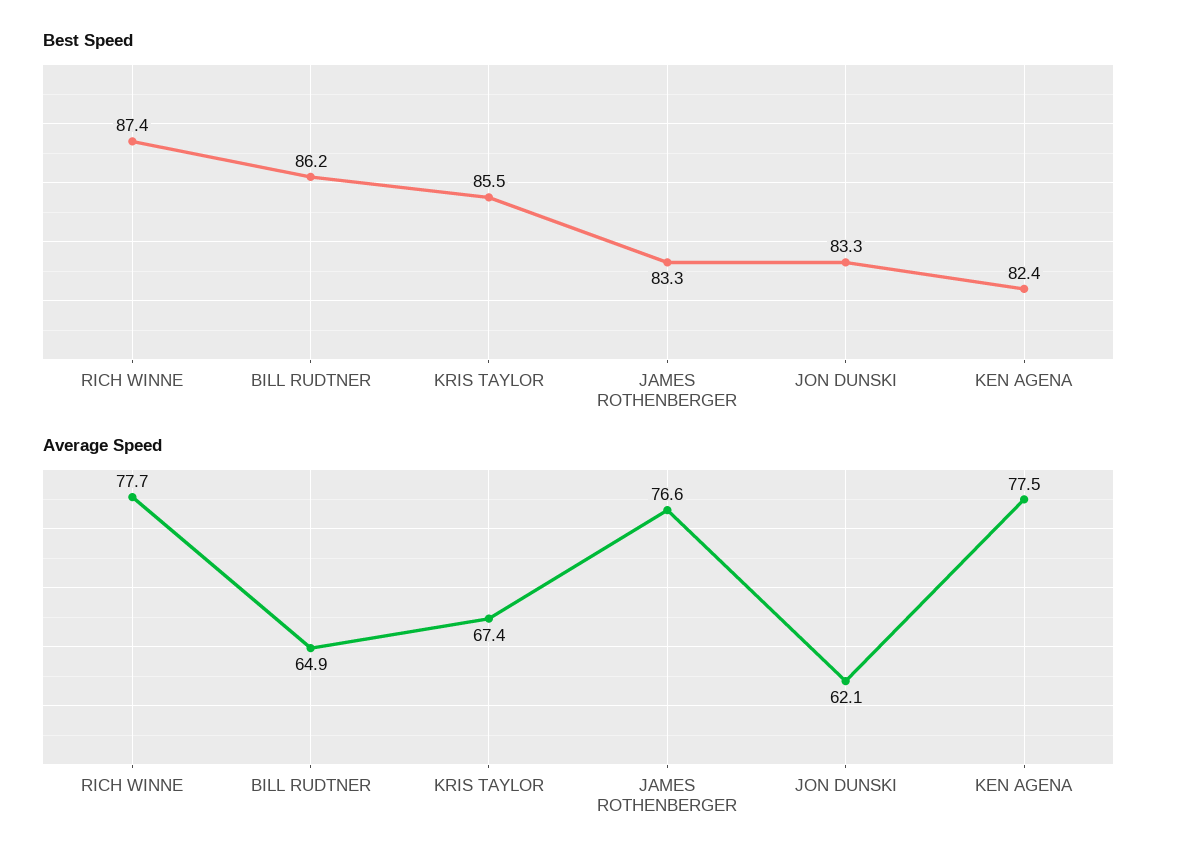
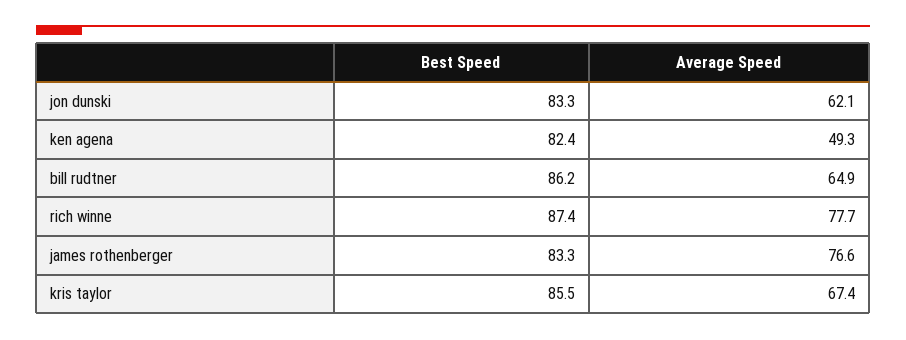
  {
    "Best Speed": {
      "RICH WINNE": 87.4,
      "BILL RUDTNER": 86.2,
      "KRIS TAYLOR": 85.5,
      "JAMES ROTHENBERGER": 83.3,
      "JON DUNSKI": 83.3,
      "KEN AGENA": 82.4
    },
    "Average Speed": {
      "RICH WINNE": 77.7,
      "BILL RUDTNER": 64.9,
      "KRIS TAYLOR": 67.4,
      "JAMES ROTHENBERGER": 76.6,
      "JON DUNSKI": 62.1,
-     "KEN AGENA": 77.5
+     "KEN AGENA": 49.3
    }
  }

